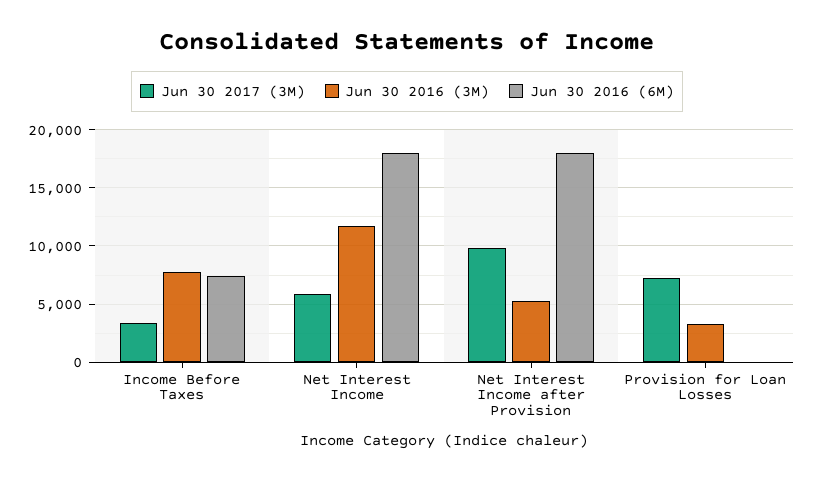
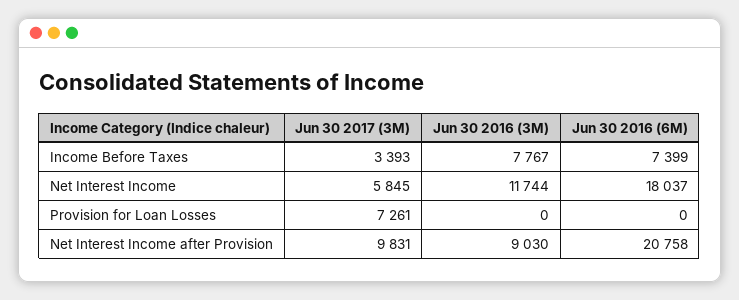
  {
    "Jun 30 2017 (3M)": {
      "Income Before Taxes": 3393,
      "Net Interest Income": 5845,
      "Net Interest Income after Provision": 9831,
      "Provision for Loan Losses": 7261
    },
    "Jun 30 2016 (3M)": {
      "Income Before Taxes": 7767,
      "Net Interest Income": 11744,
-     "Net Interest Income after Provision": 5000,
+     "Net Interest Income after Provision": 9030,
-     "Provision for Loan Losses": 3000
+     "Provision for Loan Losses": 0
    },
    "Jun 30 2016 (6M)": {
      "Income Before Taxes": 7399,
      "Net Interest Income": 18037,
-     "Net Interest Income after Provision": 18000,
+     "Net Interest Income after Provision": 20758,
      "Provision for Loan Losses": 0
    }
  }

